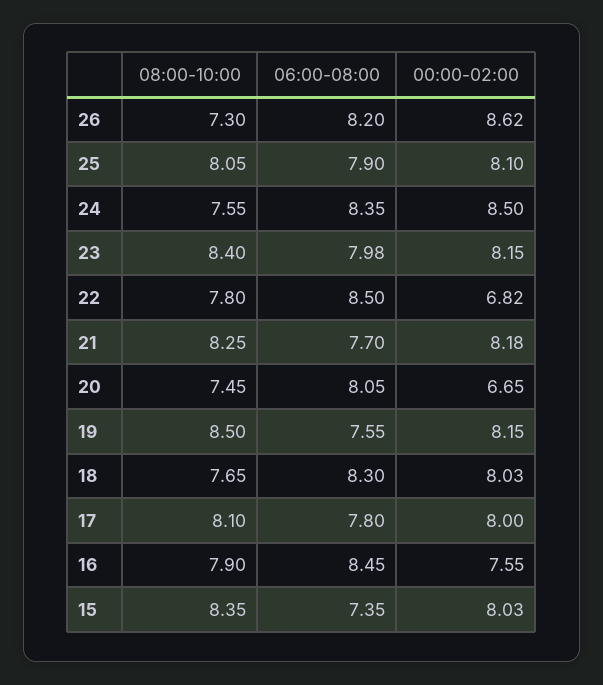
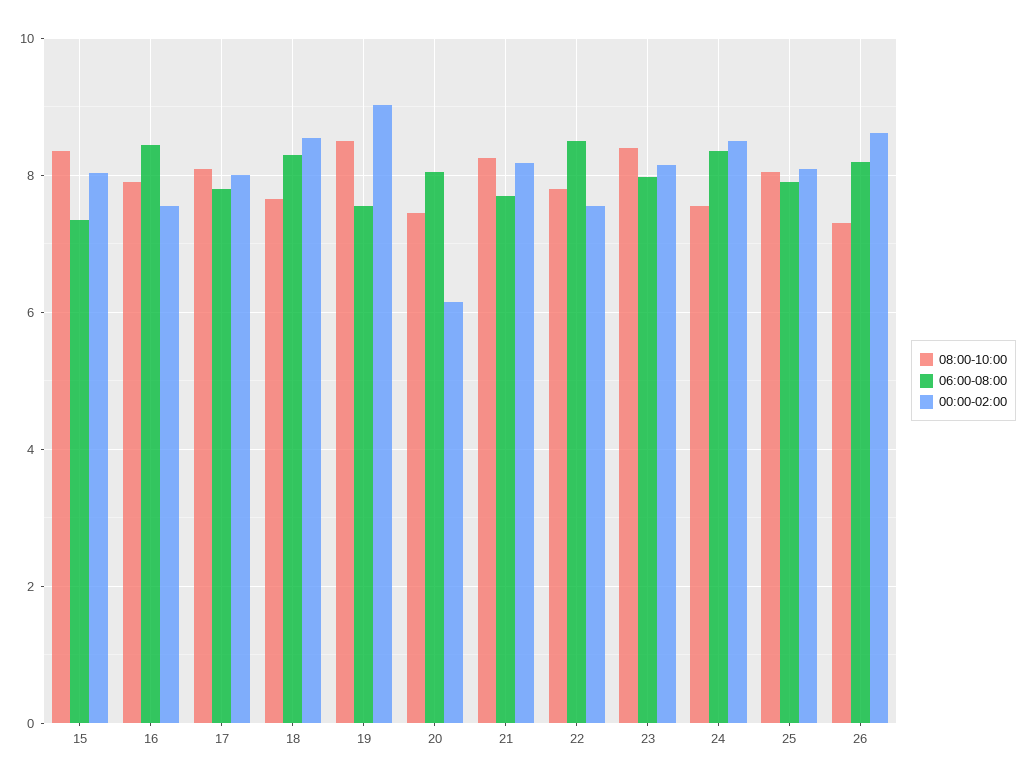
  {
    "08:00-10:00": {
      "26": 7.3,
      "25": 8.05,
      "24": 7.55,
      "23": 8.4,
      "22": 7.8,
      "21": 8.25,
      "20": 7.45,
      "19": 8.5,
      "18": 7.65,
      "17": 8.1,
      "16": 7.9,
      "15": 8.35
    },
    "06:00-08:00": {
      "26": 8.2,
      "25": 7.9,
      "24": 8.35,
      "23": 7.98,
      "22": 8.5,
      "21": 7.7,
      "20": 8.05,
      "19": 7.55,
      "18": 8.3,
      "17": 7.8,
      "16": 8.45,
      "15": 7.35
    },
    "00:00-02:00": {
      "26": 8.62,
      "25": 8.1,
      "24": 8.5,
      "23": 8.15,
-     "22": 6.82,
+     "22": 7.6,
      "21": 8.18,
-     "20": 6.65,
+     "20": 6.2,
-     "19": 8.15,
+     "19": 9,
-     "18": 8.03,
+     "18": 8.6,
      "17": 8,
      "16": 7.55,
      "15": 8.03
    }
  }

